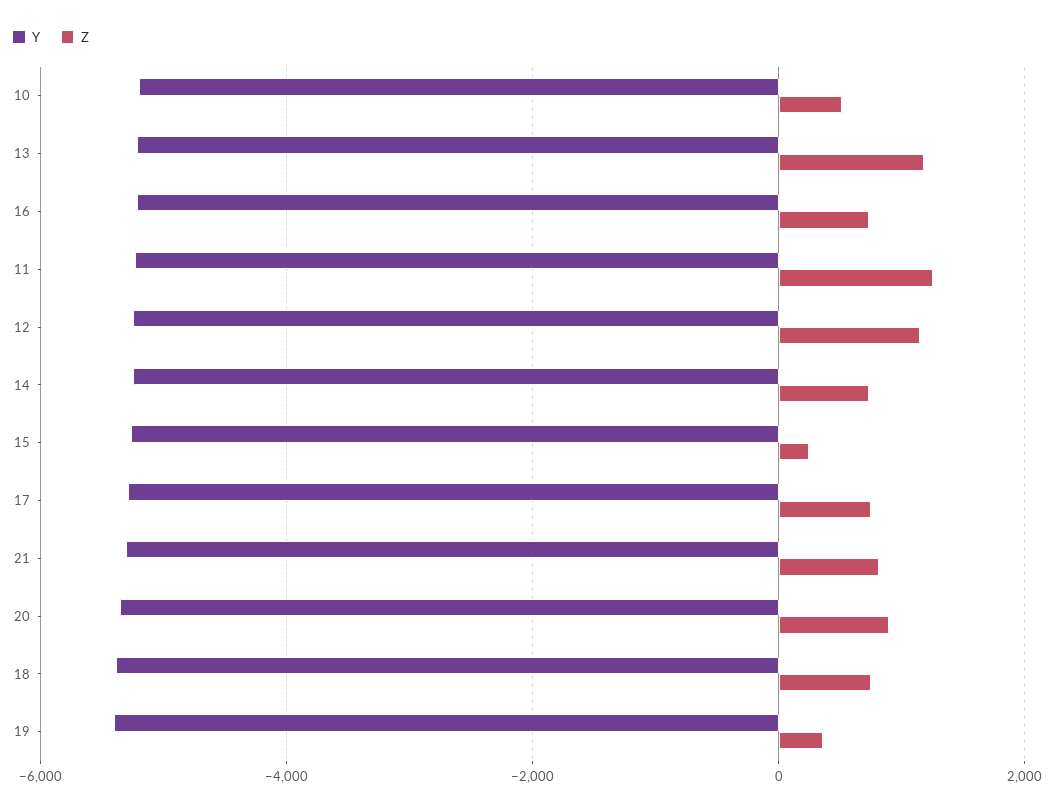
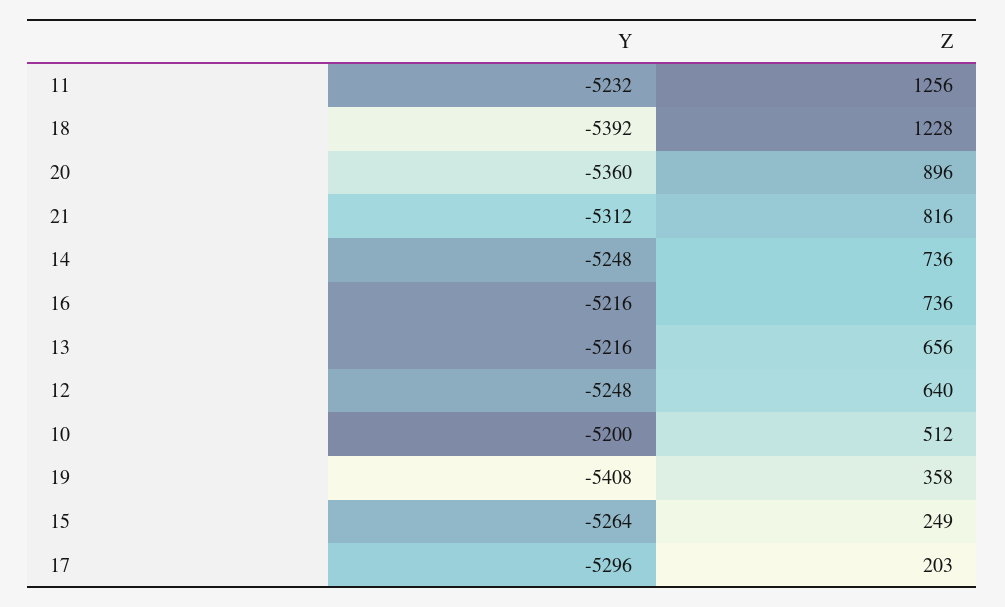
  {
    "Y": {
      "10": -5200,
      "13": -5216,
      "16": -5216,
      "11": -5232,
      "12": -5248,
      "14": -5248,
      "15": -5264,
      "17": -5296,
      "21": -5312,
      "20": -5360,
      "18": -5392,
      "19": -5408
    },
    "Z": {
      "10": 512,
-     "13": 1200,
+     "13": 656,
      "16": 736,
      "11": 1256,
-     "12": 1200,
+     "12": 640,
      "14": 736,
      "15": 249,
-     "17": 800,
+     "17": 203,
      "21": 816,
      "20": 896,
-     "18": 800,
+     "18": 1228,
      "19": 358
    }
  }

